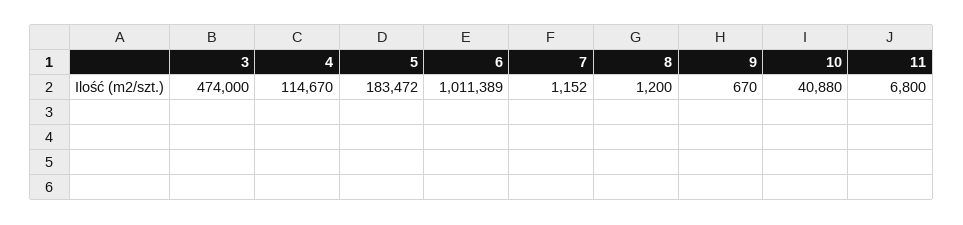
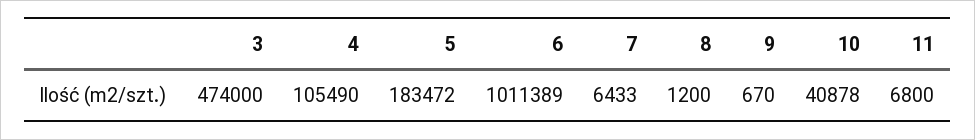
  {
    "3": 474000,
-   "4": 114670,
+   "4": 105490,
    "5": 183472,
    "6": 1011389,
-   "7": 1152,
+   "7": 6433,
    "8": 1200,
    "9": 670,
-   "10": 40880,
+   "10": 40878,
    "11": 6800
  }

